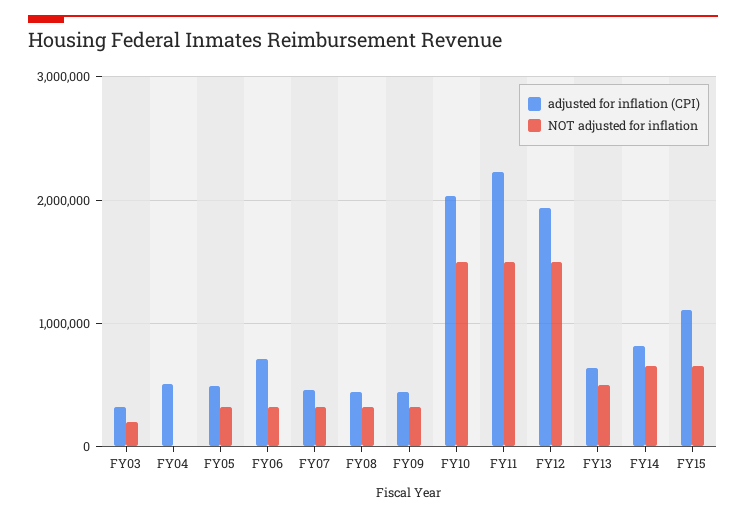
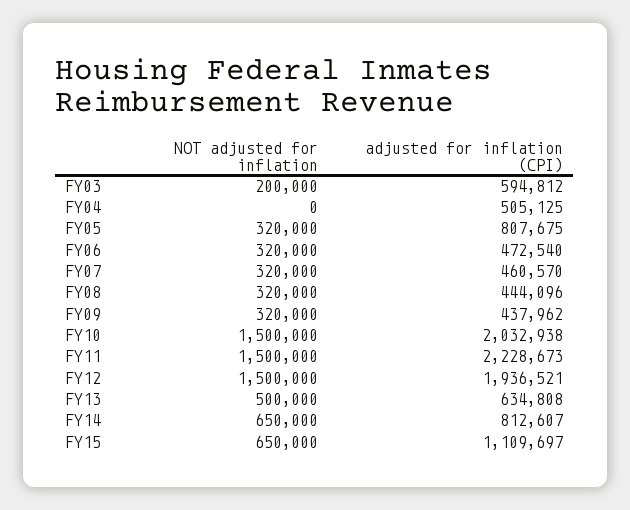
  {
    "adjusted for inflation (CPI)": {
-     "FY03": 300000,
+     "FY03": 594812,
      "FY04": 505125,
-     "FY05": 500000,
+     "FY05": 807675,
-     "FY06": 700000,
+     "FY06": 472540,
      "FY07": 460570,
      "FY08": 444096,
      "FY09": 437962,
      "FY10": 2032938,
      "FY11": 2228673,
      "FY12": 1936521,
      "FY13": 634808,
      "FY14": 812607,
      "FY15": 1109697
    },
    "NOT adjusted for inflation": {
      "FY03": 200000,
      "FY04": 0,
      "FY05": 320000,
      "FY06": 320000,
      "FY07": 320000,
      "FY08": 320000,
      "FY09": 320000,
      "FY10": 1500000,
      "FY11": 1500000,
      "FY12": 1500000,
      "FY13": 500000,
      "FY14": 650000,
      "FY15": 650000
    }
  }

